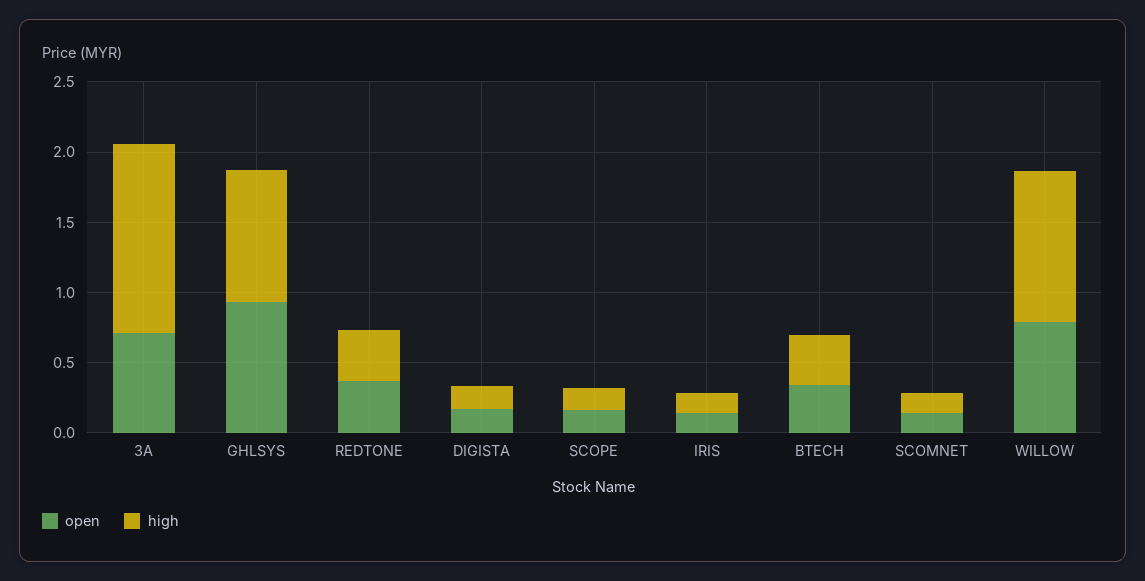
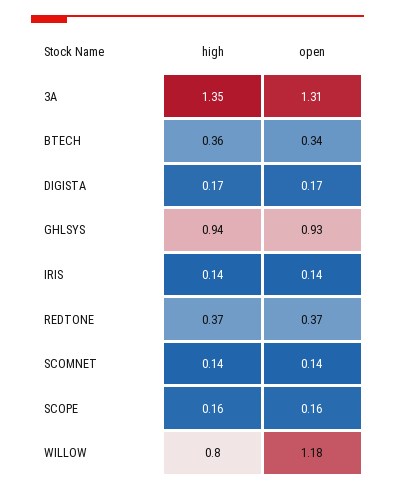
  {
    "open": {
-     "3A": 0.7,
+     "3A": 1.31,
      "GHLSYS": 0.93,
      "REDTONE": 0.37,
      "DIGISTA": 0.17,
      "SCOPE": 0.16,
      "IRIS": 0.14,
      "BTECH": 0.34,
      "SCOMNET": 0.14,
-     "WILLOW": 0.8
+     "WILLOW": 1.18
    },
    "high": {
      "3A": 1.35,
      "GHLSYS": 0.94,
      "REDTONE": 0.37,
      "DIGISTA": 0.17,
      "SCOPE": 0.16,
      "IRIS": 0.14,
      "BTECH": 0.36,
      "SCOMNET": 0.14,
-     "WILLOW": 1.1
+     "WILLOW": 0.8
    }
  }

